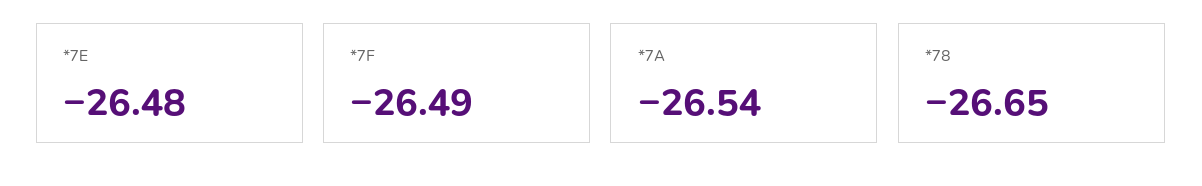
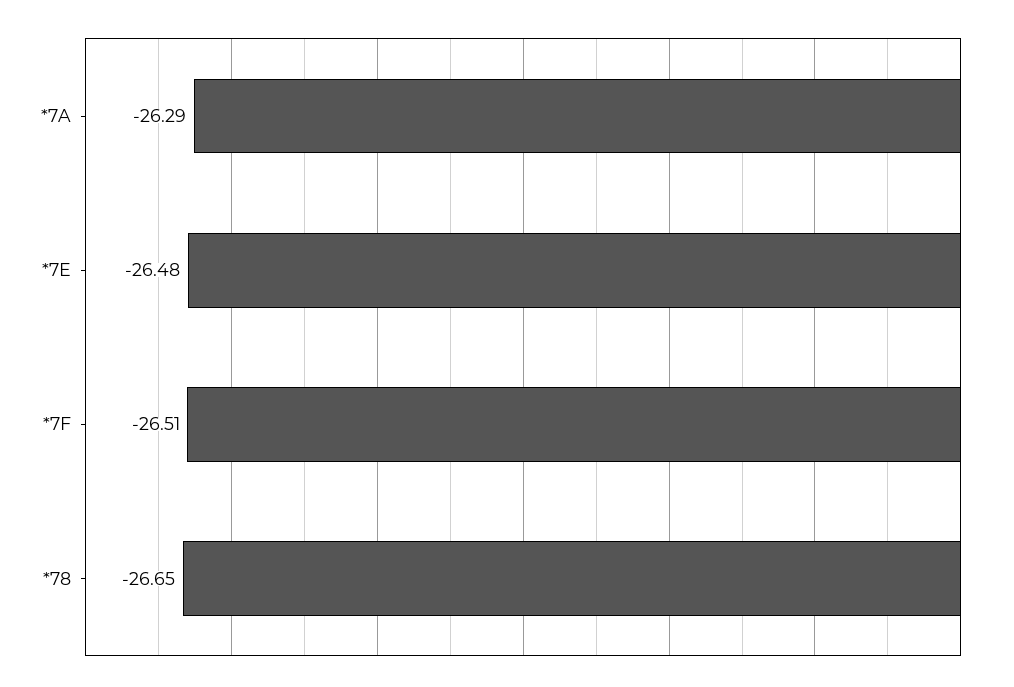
  {
    "*7E": -26.48,
-   "*7F": -26.49,
+   "*7F": -26.51,
-   "*7A": -26.54,
+   "*7A": -26.29,
    "*78": -26.65
  }

